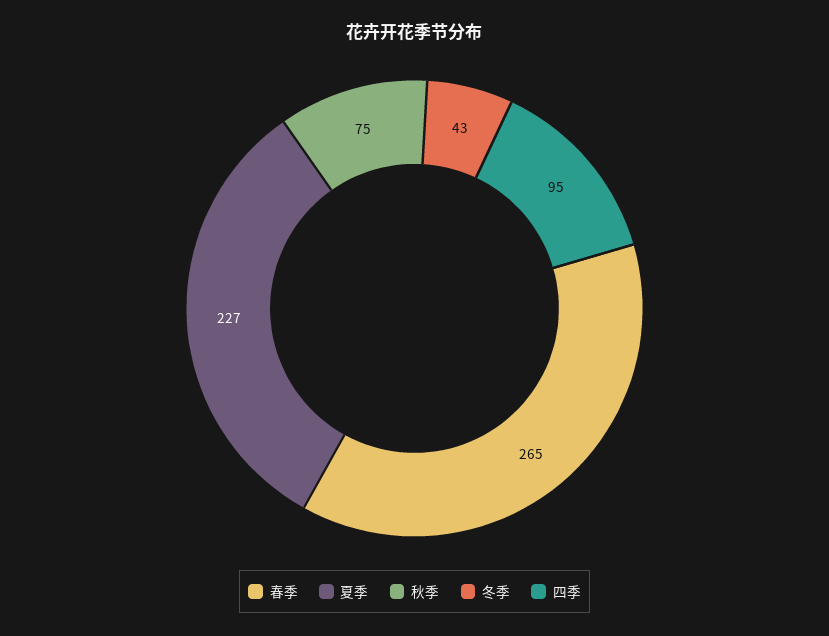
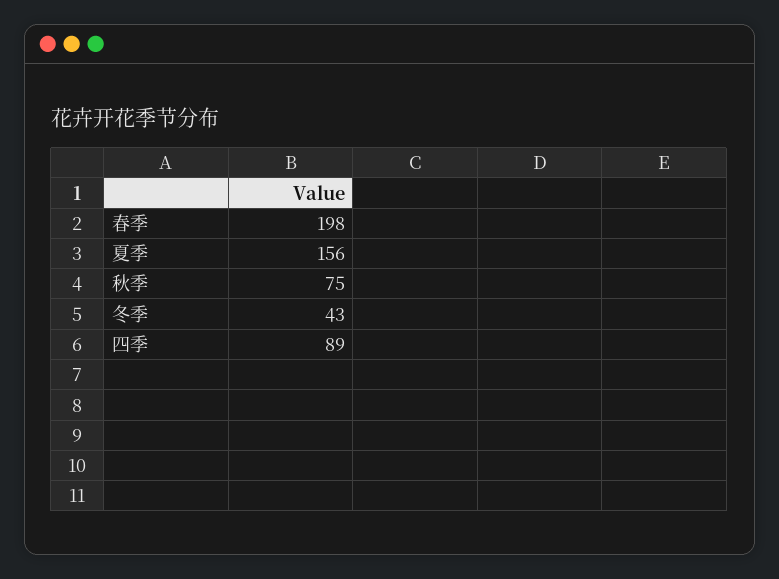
  {
-   "春季": 265,
+   "春季": 198,
-   "夏季": 227,
+   "夏季": 156,
    "秋季": 75,
    "冬季": 43,
-   "四季": 95
+   "四季": 89
  }

